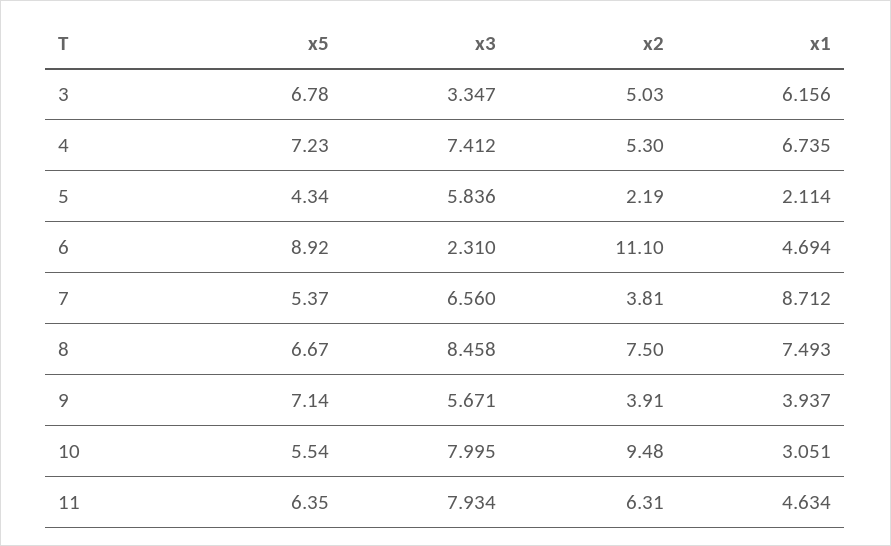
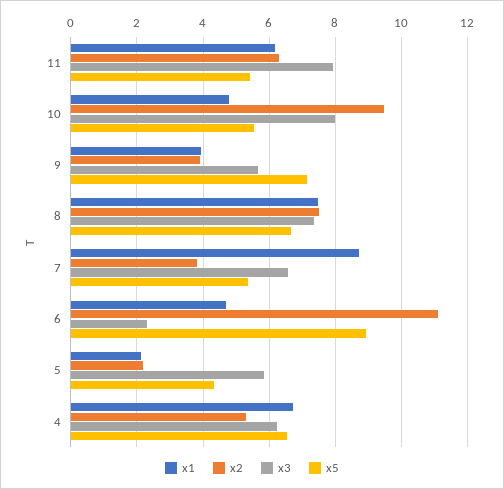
  {
    "x5": {
-     "3": 6.78,
-     "4": 7.23,
+     "4": 6.6,
      "5": 4.34,
      "6": 8.92,
      "7": 5.37,
      "8": 6.67,
      "9": 7.14,
      "10": 5.54,
-     "11": 6.35
+     "11": 5.4
    },
    "x3": {
-     "3": 3.347,
-     "4": 7.412,
+     "4": 6.2,
      "5": 5.836,
      "6": 2.31,
      "7": 6.56,
-     "8": 8.458,
+     "8": 7.4,
      "9": 5.671,
      "10": 7.995,
      "11": 7.934
    },
    "x2": {
-     "3": 5.03,
      "4": 5.3,
      "5": 2.19,
      "6": 11.1,
      "7": 3.81,
      "8": 7.5,
      "9": 3.91,
      "10": 9.48,
      "11": 6.31
    },
    "x1": {
-     "3": 6.156,
      "4": 6.735,
      "5": 2.114,
      "6": 4.694,
      "7": 8.712,
      "8": 7.493,
      "9": 3.937,
-     "10": 3.051,
+     "10": 4.8,
-     "11": 4.634
+     "11": 6.2
    }
  }

